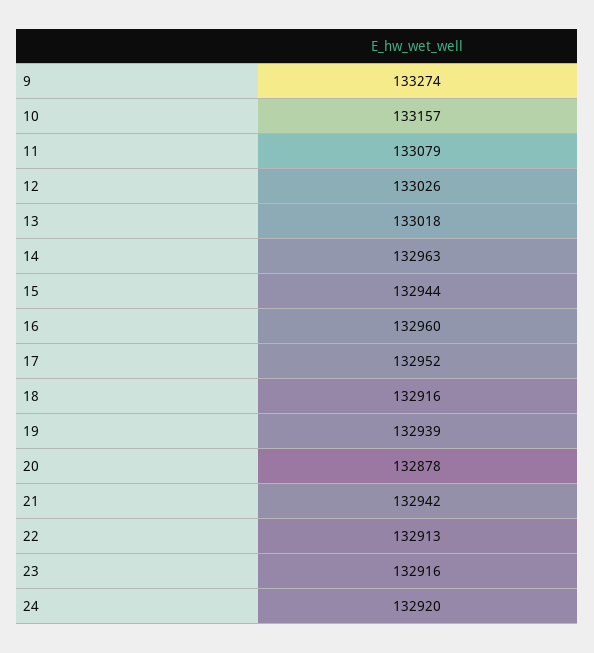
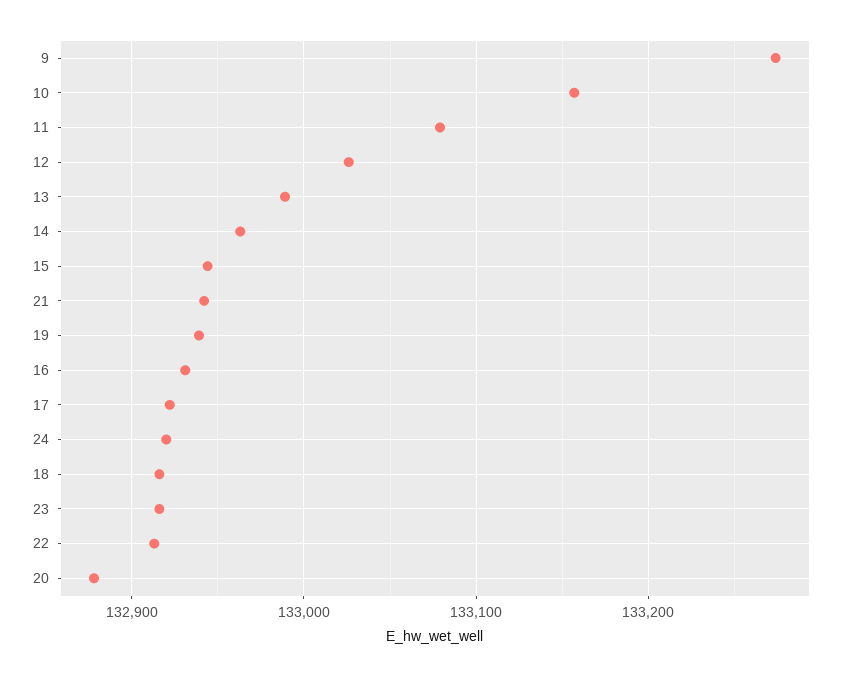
  {
    "9": 133274,
    "10": 133157,
    "11": 133079,
    "12": 133026,
-   "13": 133018,
+   "13": 132990,
    "14": 132963,
    "15": 132944,
-   "16": 132960,
+   "16": 132930,
-   "17": 132952,
+   "17": 132920,
    "18": 132916,
    "19": 132939,
    "20": 132878,
    "21": 132942,
    "22": 132913,
    "23": 132916,
    "24": 132920
  }

